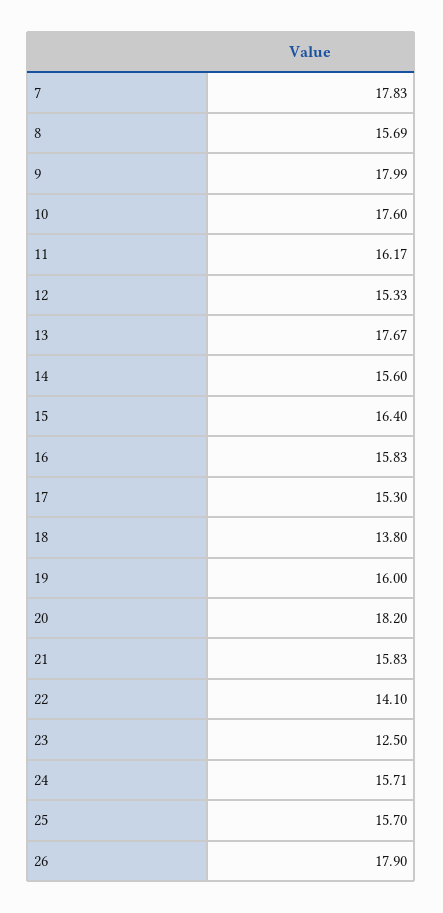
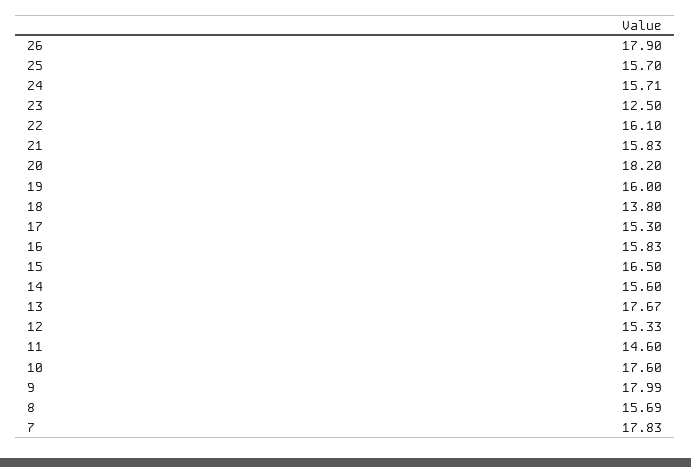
  {
    "7": 17.83,
    "8": 15.69,
    "9": 17.99,
    "10": 17.6,
-   "11": 16.17,
+   "11": 14.6,
    "12": 15.33,
    "13": 17.67,
    "14": 15.6,
-   "15": 16.4,
+   "15": 16.5,
    "16": 15.83,
    "17": 15.3,
    "18": 13.8,
    "19": 16,
    "20": 18.2,
    "21": 15.83,
-   "22": 14.1,
+   "22": 16.1,
    "23": 12.5,
    "24": 15.71,
    "25": 15.7,
    "26": 17.9
  }

